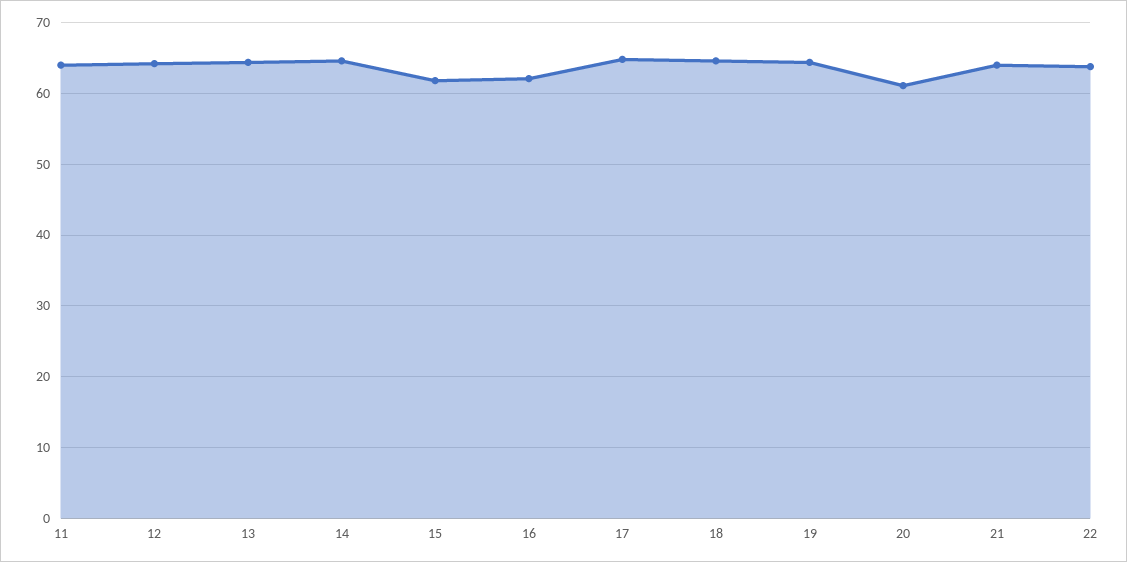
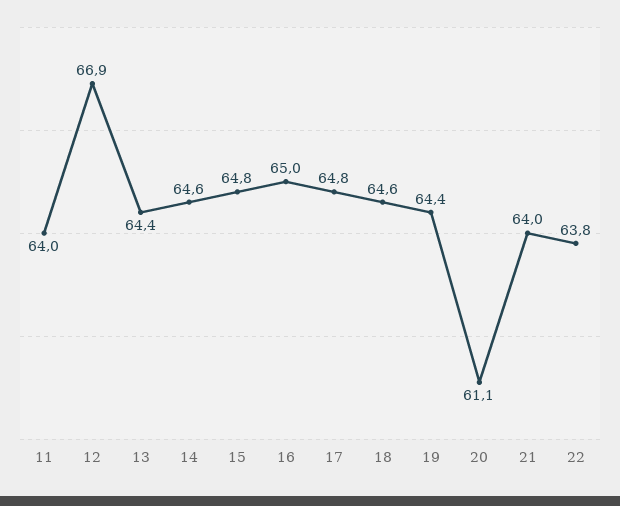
  {
    "11": 64,
-   "12": 64,
+   "12": 66.9,
    "13": 64.4,
    "14": 64.6,
-   "15": 62,
+   "15": 64.8,
-   "16": 62,
+   "16": 65,
    "17": 64.8,
    "18": 64.6,
    "19": 64.4,
    "20": 61.1,
    "21": 64,
    "22": 63.8
  }

